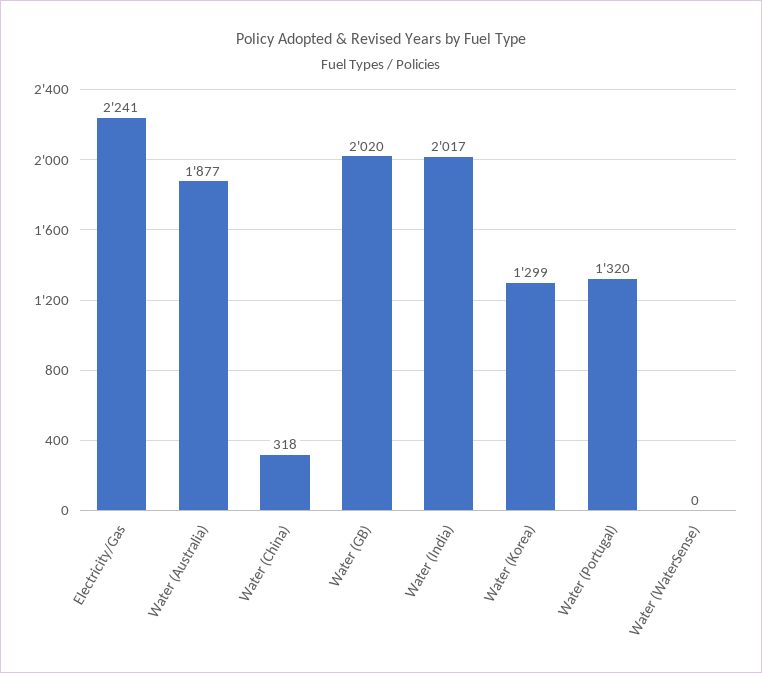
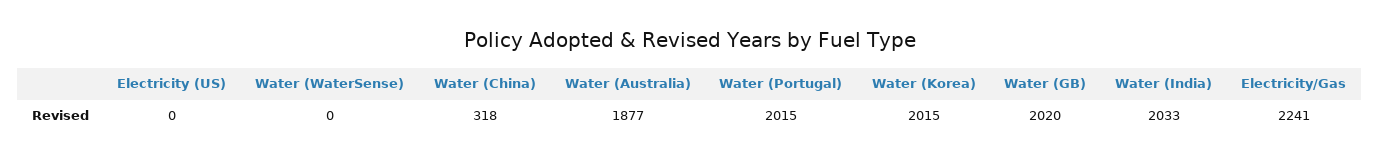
  {
    "Electricity/Gas": 2241,
    "Water (Australia)": 1877,
    "Water (China)": 318,
    "Water (GB)": 2020,
-   "Water (India)": 2017,
+   "Water (India)": 2033,
-   "Water (Korea)": 1299,
+   "Water (Korea)": 2015,
-   "Water (Portugal)": 1320,
+   "Water (Portugal)": 2015,
-   "Water (WaterSense)": 0
+   "Water (WaterSense)": 0,
+   "Electricity (US)": 0
  }

